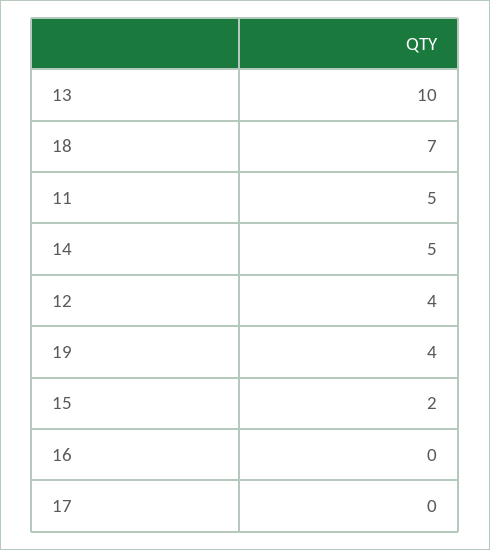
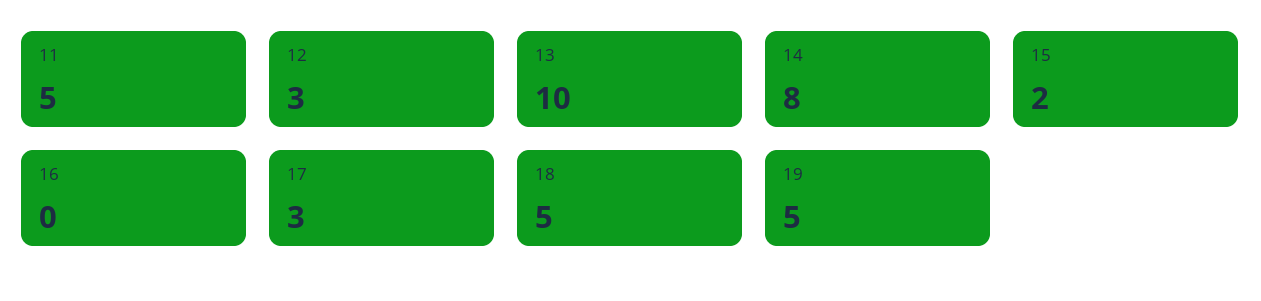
  {
    "13": 10,
-   "18": 7,
+   "18": 5,
    "11": 5,
-   "14": 5,
+   "14": 8,
-   "12": 4,
+   "12": 3,
-   "19": 4,
+   "19": 5,
    "15": 2,
    "16": 0,
-   "17": 0
+   "17": 3
  }

